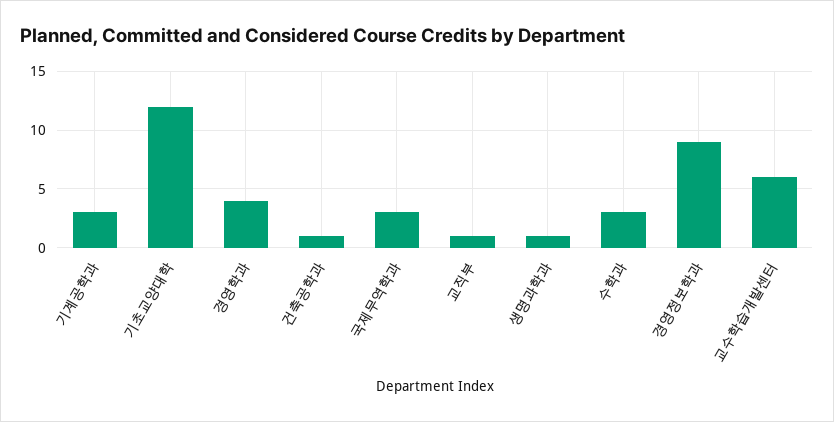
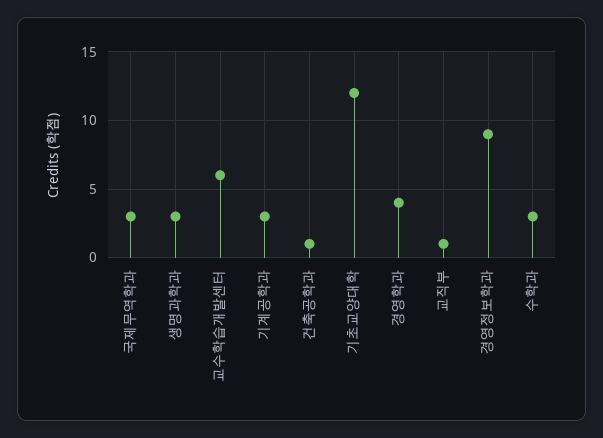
  {
    "기계공학과": 3,
    "기초교양대학": 12,
    "경영학과": 4,
    "건축공학과": 1,
    "국제무역학과": 3,
    "교직부": 1,
-   "생명과학과": 1,
+   "생명과학과": 3,
    "수학과": 3,
    "경영정보학과": 9,
    "교수학습개발센터": 6
  }

